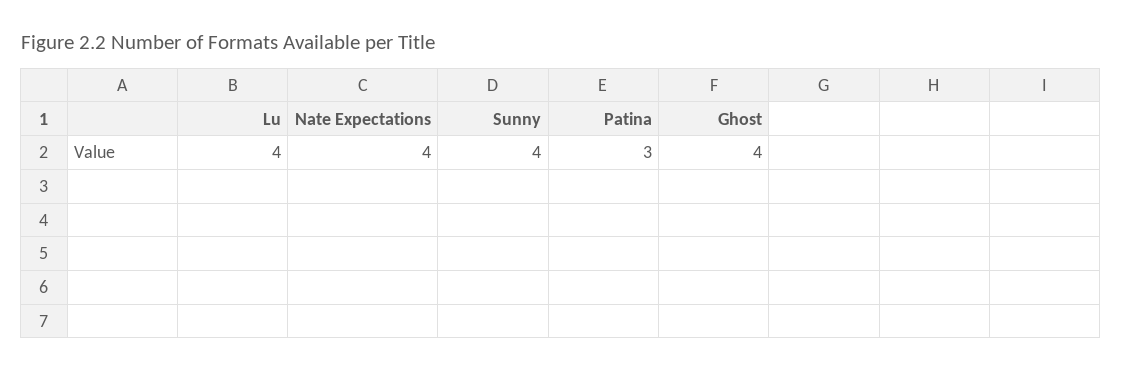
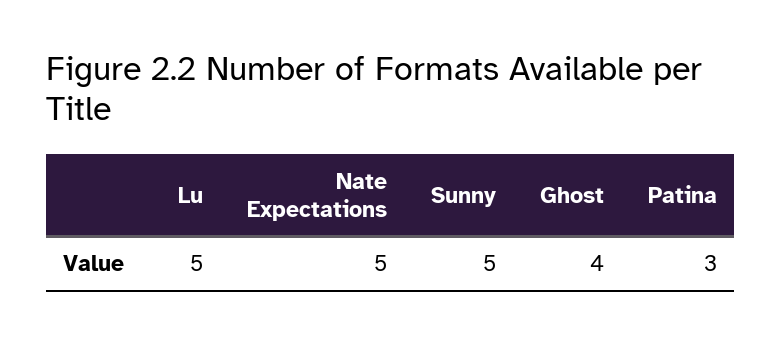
  {
-   "Lu": 4,
+   "Lu": 5,
-   "Nate Expectations": 4,
+   "Nate Expectations": 5,
-   "Sunny": 4,
+   "Sunny": 5,
    "Patina": 3,
    "Ghost": 4
  }

